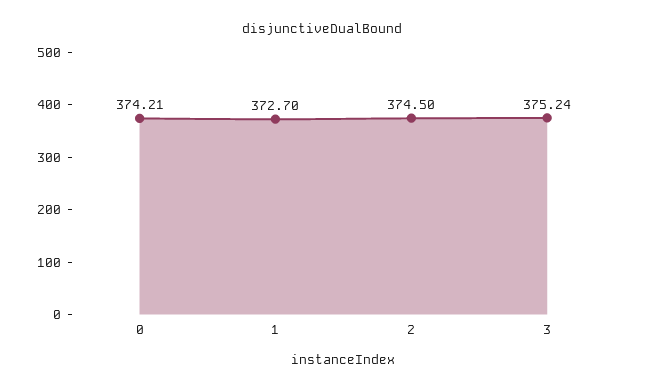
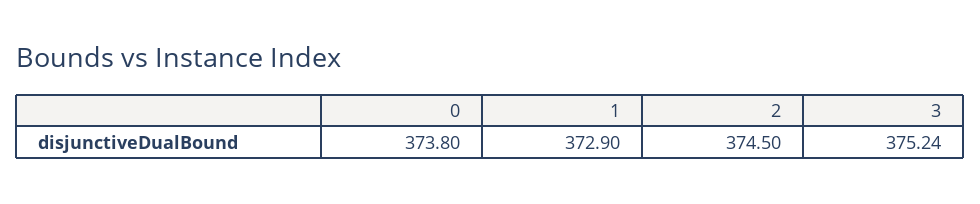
  {
-   "0": 374.21,
+   "0": 373.8,
-   "1": 372.7,
+   "1": 372.9,
    "2": 374.5,
    "3": 375.24
  }

